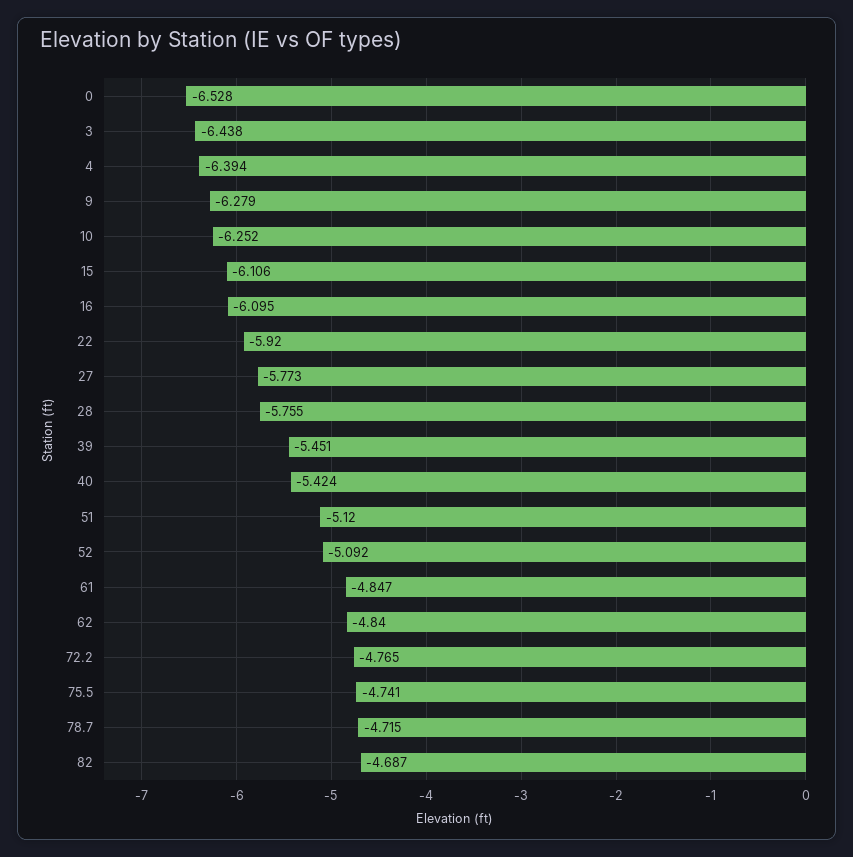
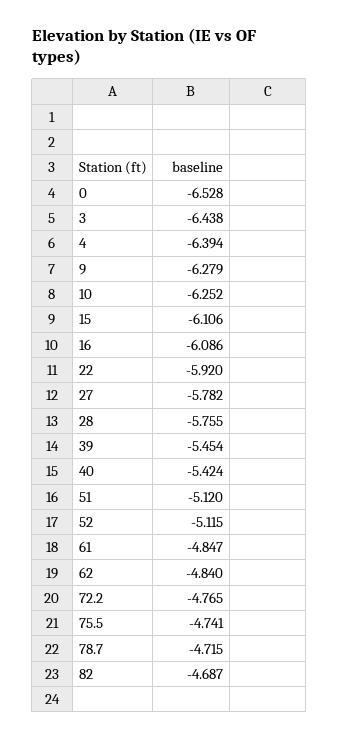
  {
    "0": -6.528,
    "3": -6.438,
    "4": -6.394,
    "9": -6.279,
    "10": -6.252,
    "15": -6.106,
-   "16": -6.095,
+   "16": -6.086,
    "22": -5.92,
-   "27": -5.773,
+   "27": -5.782,
    "28": -5.755,
-   "39": -5.451,
+   "39": -5.454,
    "40": -5.424,
    "51": -5.12,
-   "52": -5.092,
+   "52": -5.115,
    "61": -4.847,
    "62": -4.84,
    "72.2": -4.765,
    "75.5": -4.741,
    "78.7": -4.715,
    "82": -4.687
  }

